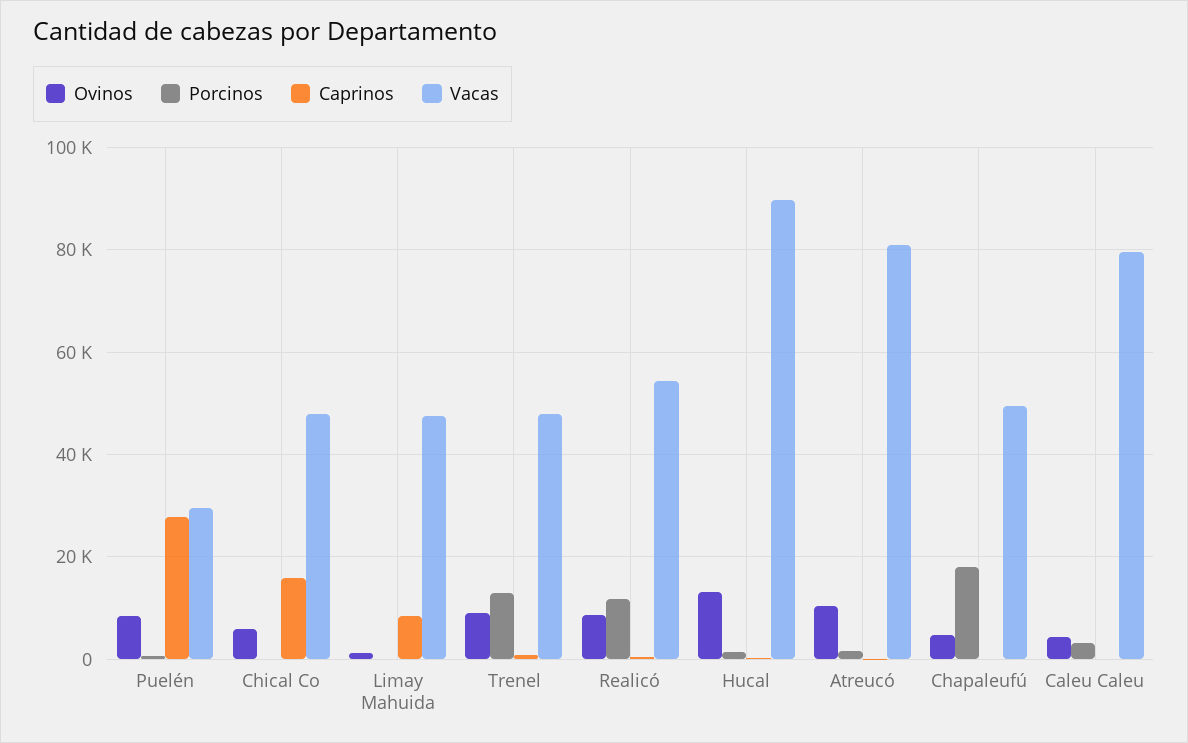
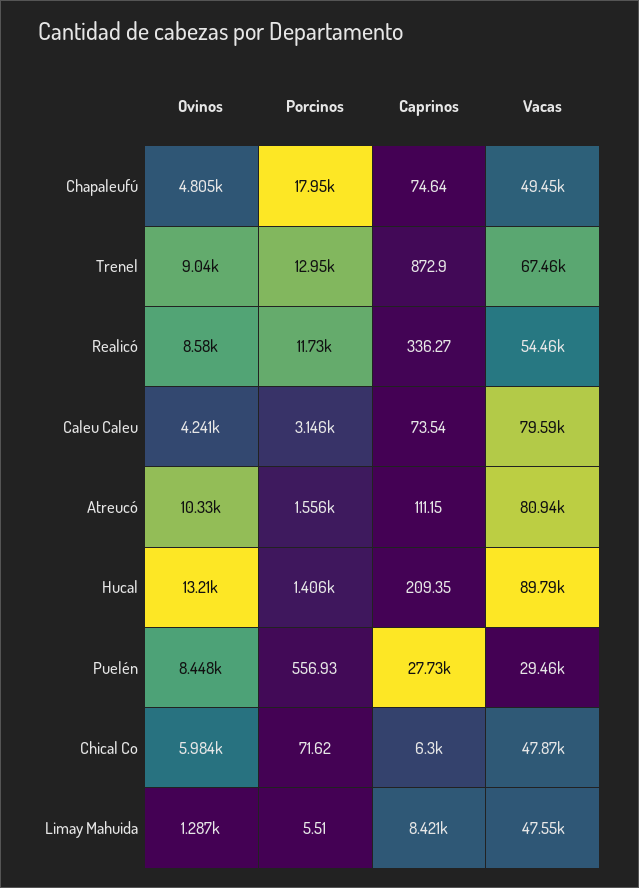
  {
    "Ovinos": {
      "Puelén": 8448,
      "Chical Co": 5984,
      "Limay Mahuida": 1287,
      "Trenel": 9040,
      "Realicó": 8580,
      "Hucal": 13210,
      "Atreucó": 10330,
      "Chapaleufú": 4805,
      "Caleu Caleu": 4241
    },
    "Porcinos": {
      "Puelén": 556.93,
      "Chical Co": 71.62,
      "Limay Mahuida": 5.51,
      "Trenel": 12950,
      "Realicó": 11730,
      "Hucal": 1406,
      "Atreucó": 1556,
      "Chapaleufú": 17950,
      "Caleu Caleu": 3146
    },
    "Caprinos": {
      "Puelén": 27730,
-     "Chical Co": 16000,
+     "Chical Co": 6300,
      "Limay Mahuida": 8421,
      "Trenel": 872.9,
      "Realicó": 336.27,
      "Hucal": 209.35,
      "Atreucó": 111.15,
      "Chapaleufú": 74.64,
      "Caleu Caleu": 73.54
    },
    "Vacas": {
      "Puelén": 29460,
      "Chical Co": 47870,
      "Limay Mahuida": 47550,
-     "Trenel": 48000,
+     "Trenel": 67460,
      "Realicó": 54460,
      "Hucal": 89790,
      "Atreucó": 80940,
      "Chapaleufú": 49450,
      "Caleu Caleu": 79590
    }
  }

